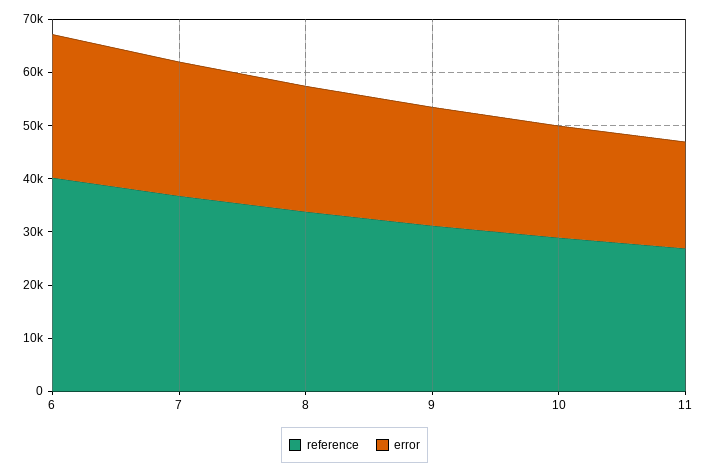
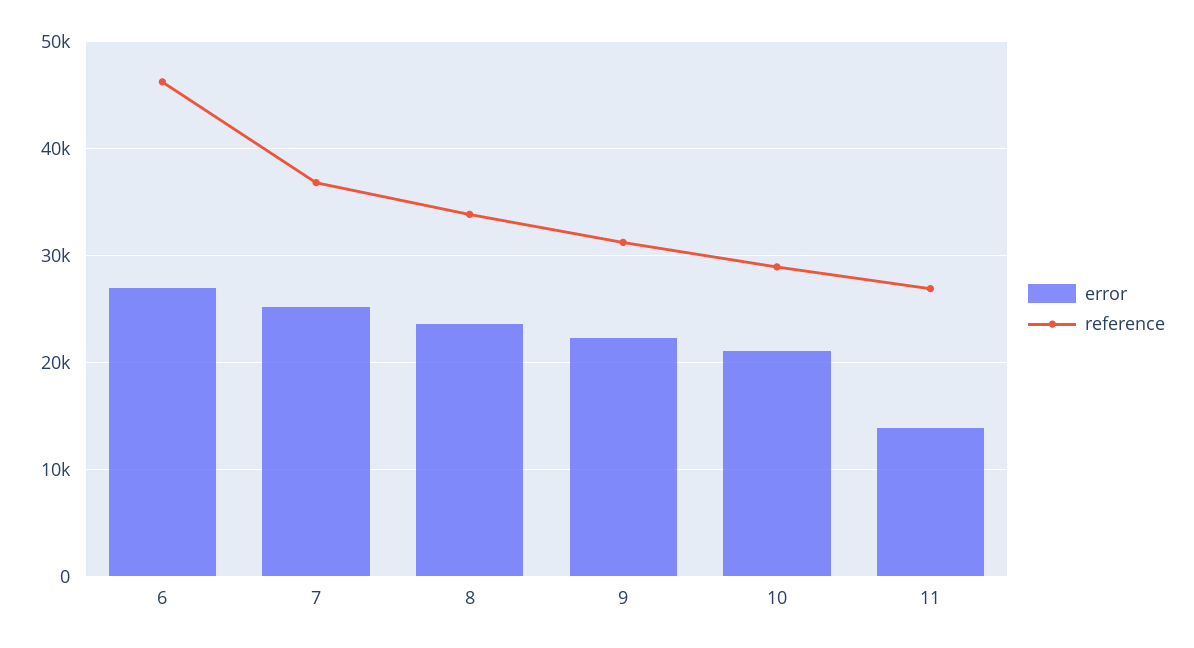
  {
    "reference": {
-     "6": 40000,
+     "6": 46000,
      "7": 37000,
      "8": 34000,
      "9": 31000,
      "10": 29000,
      "11": 27000
    },
    "error": {
      "6": 27000,
      "7": 25000,
      "8": 24000,
      "9": 22000,
      "10": 21000,
-     "11": 20000
+     "11": 14000
    }
  }

